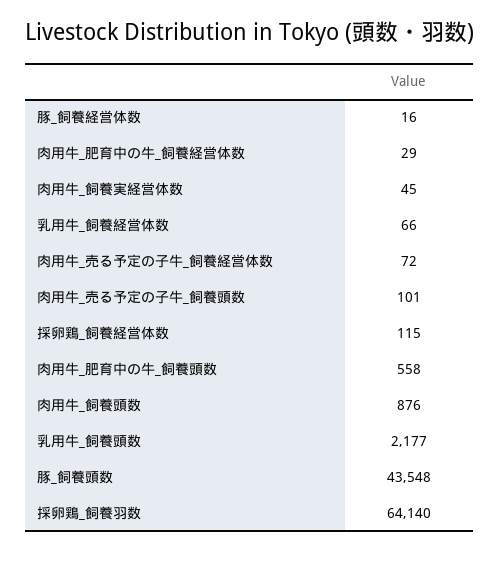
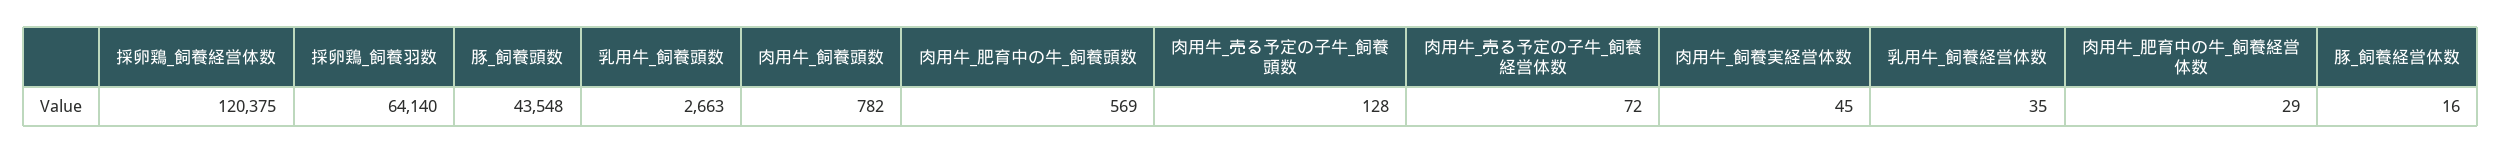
  {
    "豚_飼養経営体数": 16,
    "肉用牛_肥育中の牛_飼養経営体数": 29,
    "肉用牛_飼養実経営体数": 45,
-   "乳用牛_飼養経営体数": 66,
+   "乳用牛_飼養経営体数": 35,
    "肉用牛_売る予定の子牛_飼養経営体数": 72,
-   "肉用牛_売る予定の子牛_飼養頭数": 101,
+   "肉用牛_売る予定の子牛_飼養頭数": 128,
-   "採卵鶏_飼養経営体数": 115,
+   "採卵鶏_飼養経営体数": 120375,
-   "肉用牛_肥育中の牛_飼養頭数": 558,
+   "肉用牛_肥育中の牛_飼養頭数": 569,
-   "肉用牛_飼養頭数": 876,
+   "肉用牛_飼養頭数": 782,
-   "乳用牛_飼養頭数": 2177,
+   "乳用牛_飼養頭数": 2663,
    "豚_飼養頭数": 43548,
    "採卵鶏_飼養羽数": 64140
  }

